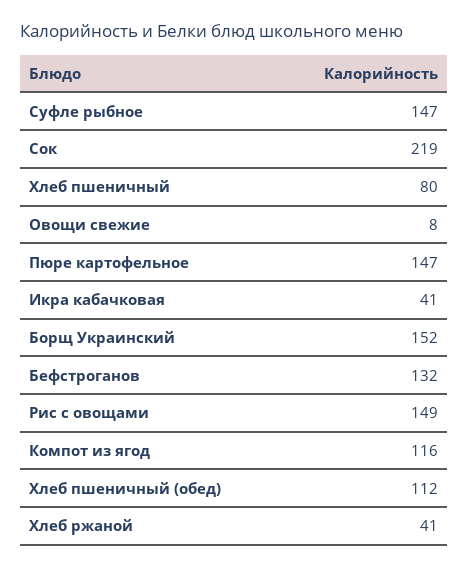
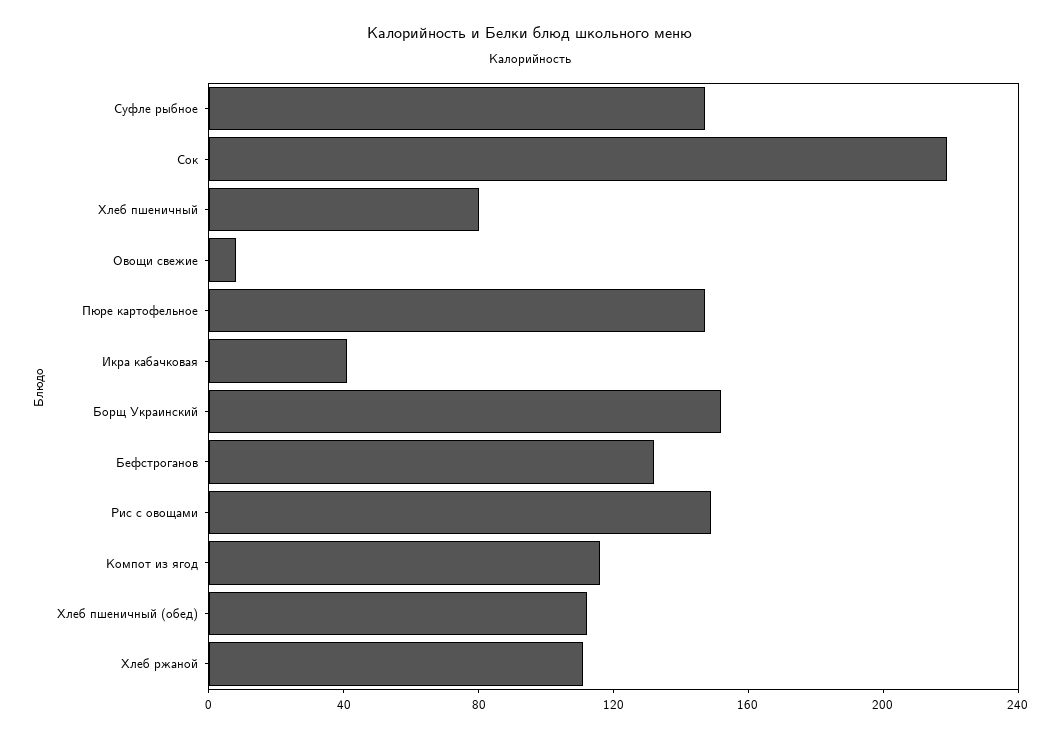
  {
    "Суфле рыбное": 147,
    "Сок": 219,
    "Хлеб пшеничный": 80,
    "Овощи свежие": 8,
    "Пюре картофельное": 147,
    "Икра кабачковая": 41,
    "Борщ Украинский": 152,
    "Бефстроганов": 132,
    "Рис с овощами": 149,
    "Компот из ягод": 116,
    "Хлеб пшеничный (обед)": 112,
-   "Хлеб ржаной": 41
+   "Хлеб ржаной": 110
  }

